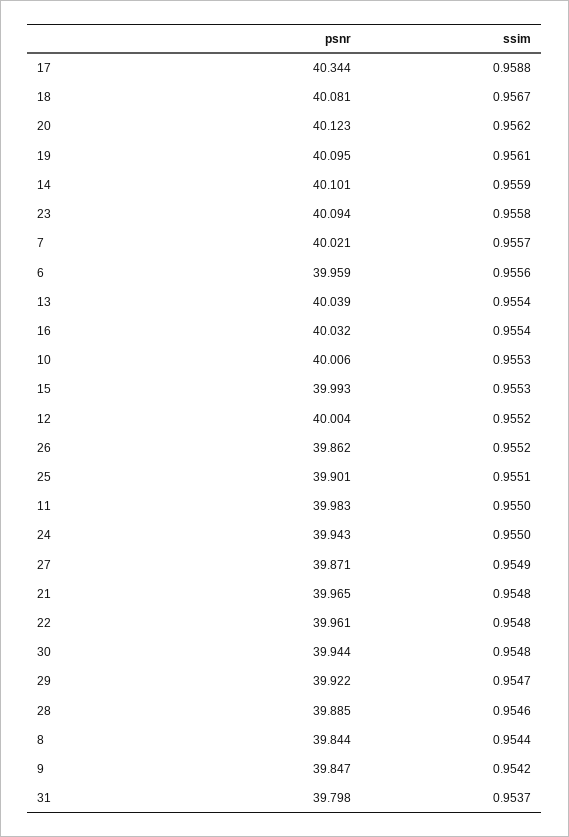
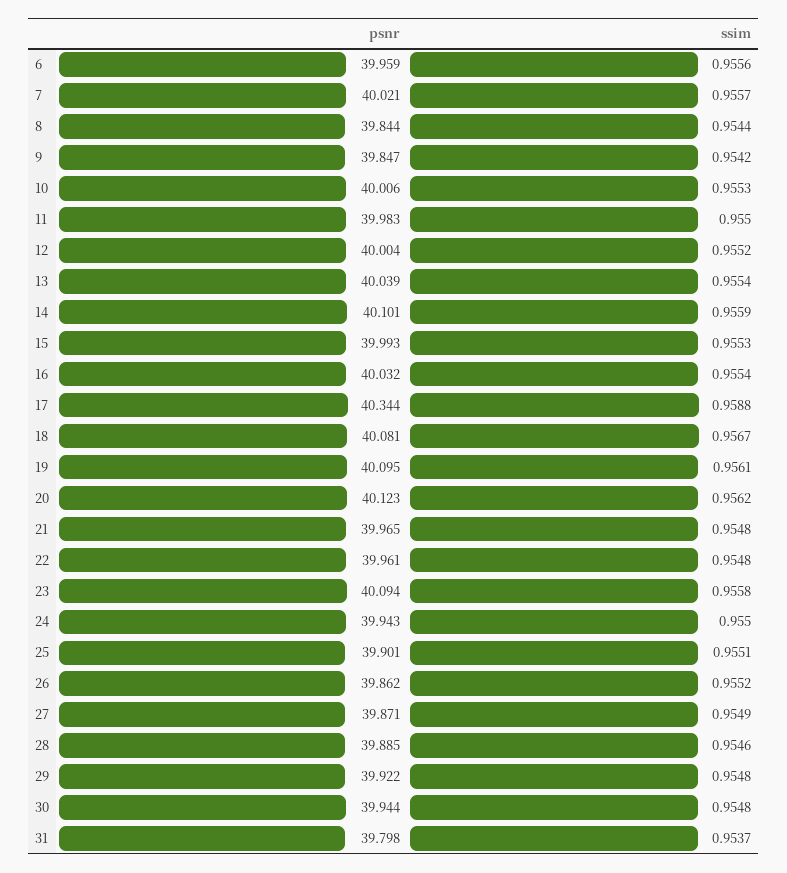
  {
    "psnr": {
      "17": 40.344,
      "18": 40.081,
      "20": 40.123,
      "19": 40.095,
      "14": 40.101,
      "23": 40.094,
      "7": 40.021,
      "6": 39.959,
      "13": 40.039,
      "16": 40.032,
      "10": 40.006,
      "15": 39.993,
      "12": 40.004,
      "26": 39.862,
      "25": 39.901,
      "11": 39.983,
      "24": 39.943,
      "27": 39.871,
      "21": 39.965,
      "22": 39.961,
      "30": 39.944,
      "29": 39.922,
      "28": 39.885,
      "8": 39.844,
      "9": 39.847,
      "31": 39.798
    },
    "ssim": {
      "17": 0.9588,
      "18": 0.9567,
      "20": 0.9562,
      "19": 0.9561,
      "14": 0.9559,
      "23": 0.9558,
      "7": 0.9557,
      "6": 0.9556,
      "13": 0.9554,
      "16": 0.9554,
      "10": 0.9553,
      "15": 0.9553,
      "12": 0.9552,
      "26": 0.9552,
      "25": 0.9551,
      "11": 0.955,
      "24": 0.955,
      "27": 0.9549,
      "21": 0.9548,
      "22": 0.9548,
      "30": 0.9548,
-     "29": 0.9547,
+     "29": 0.9548,
      "28": 0.9546,
      "8": 0.9544,
      "9": 0.9542,
      "31": 0.9537
    }
  }

